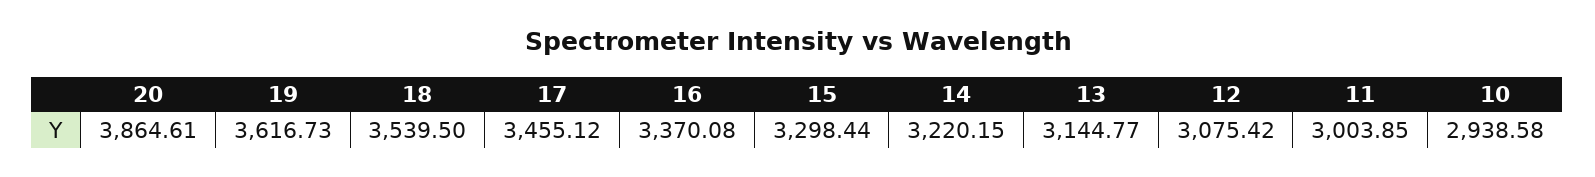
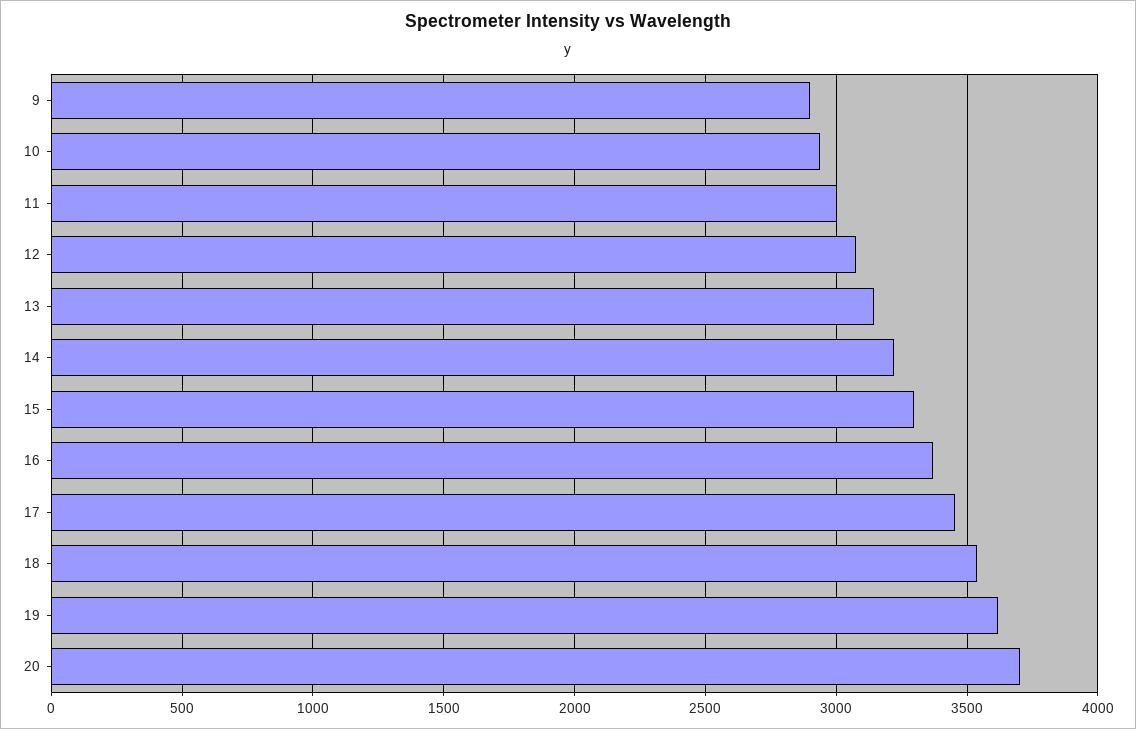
  {
-   "20": 3864.61,
+   "20": 3700,
    "19": 3616.73,
    "18": 3539.5,
    "17": 3455.12,
    "16": 3370.08,
    "15": 3298.44,
    "14": 3220.15,
    "13": 3144.77,
    "12": 3075.42,
    "11": 3003.85,
-   "10": 2938.58
+   "10": 2938.58,
+   "9": 2900
  }

